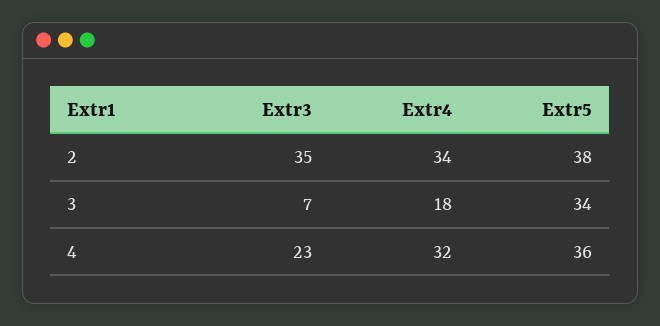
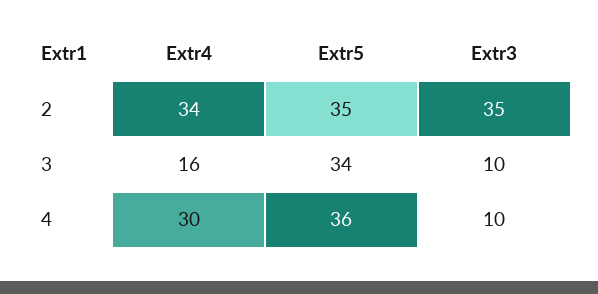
  {
    "Extr3": {
      "2": 35,
-     "3": 7,
+     "3": 10,
-     "4": 23
+     "4": 10
    },
    "Extr4": {
      "2": 34,
-     "3": 18,
+     "3": 16,
-     "4": 32
+     "4": 30
    },
    "Extr5": {
-     "2": 38,
+     "2": 35,
      "3": 34,
      "4": 36
    }
  }

